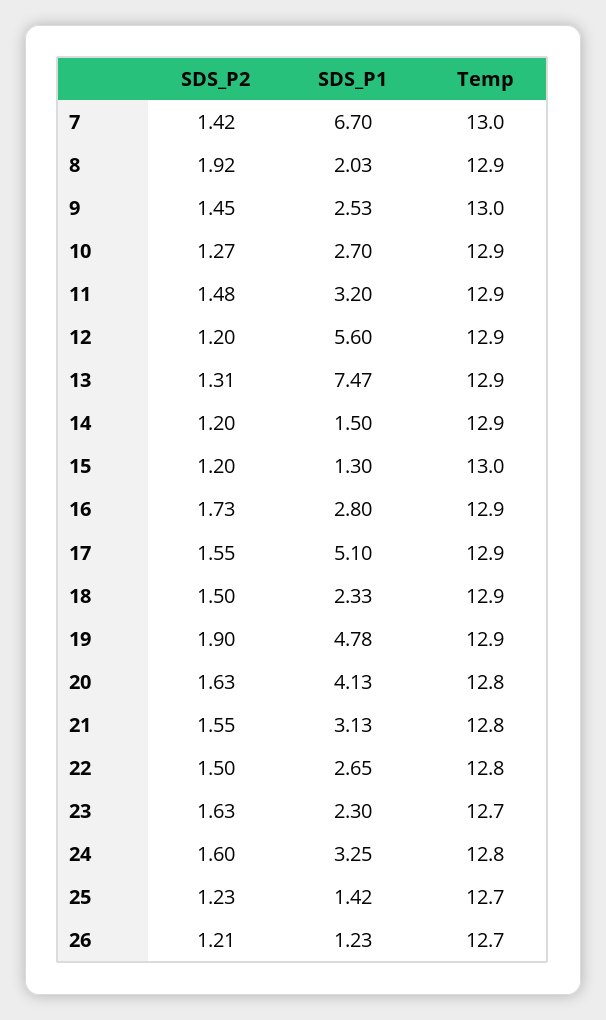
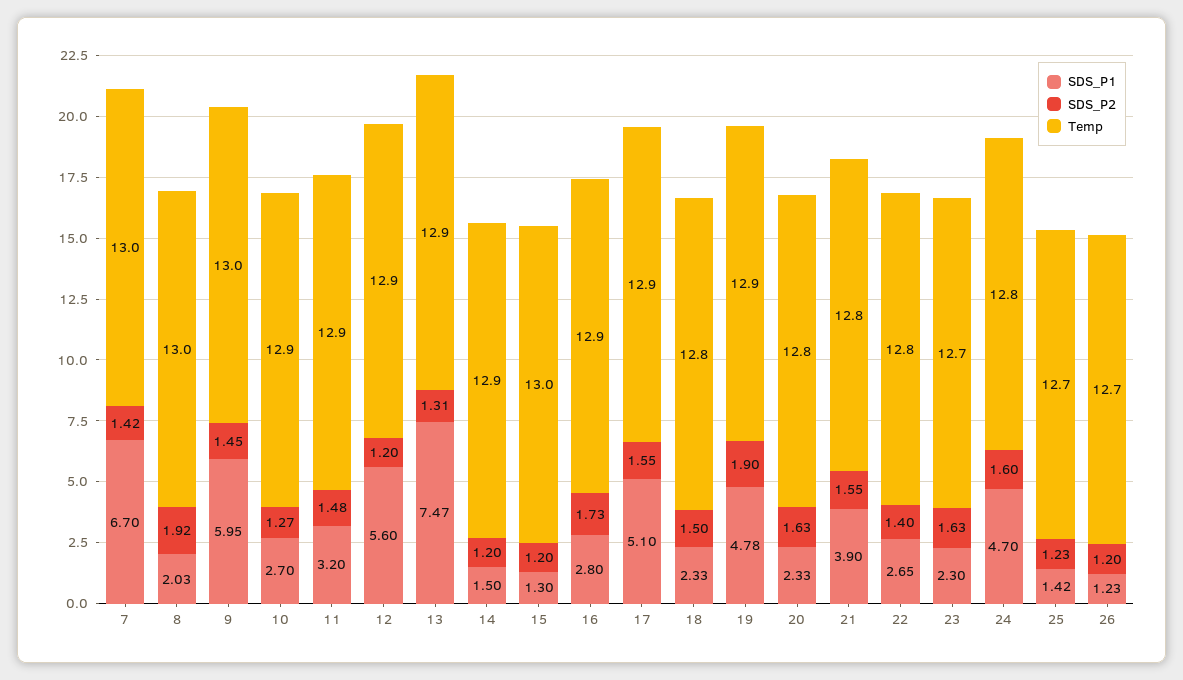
  {
    "SDS_P2": {
      "7": 1.42,
      "8": 1.92,
      "9": 1.45,
      "10": 1.27,
      "11": 1.48,
      "12": 1.2,
      "13": 1.31,
      "14": 1.2,
      "15": 1.2,
      "16": 1.73,
      "17": 1.55,
      "18": 1.5,
      "19": 1.9,
      "20": 1.63,
      "21": 1.55,
-     "22": 1.5,
+     "22": 1.4,
      "23": 1.63,
      "24": 1.6,
      "25": 1.23,
-     "26": 1.21
+     "26": 1.2
    },
    "SDS_P1": {
      "7": 6.7,
      "8": 2.03,
-     "9": 2.53,
+     "9": 5.95,
      "10": 2.7,
      "11": 3.2,
      "12": 5.6,
      "13": 7.47,
      "14": 1.5,
      "15": 1.3,
      "16": 2.8,
      "17": 5.1,
      "18": 2.33,
      "19": 4.78,
-     "20": 4.13,
+     "20": 2.33,
-     "21": 3.13,
+     "21": 3.9,
      "22": 2.65,
      "23": 2.3,
-     "24": 3.25,
+     "24": 4.7,
      "25": 1.42,
      "26": 1.23
    },
    "Temp": {
      "7": 13,
-     "8": 12.9,
+     "8": 13,
      "9": 13,
      "10": 12.9,
      "11": 12.9,
      "12": 12.9,
      "13": 12.9,
      "14": 12.9,
      "15": 13,
      "16": 12.9,
      "17": 12.9,
-     "18": 12.9,
+     "18": 12.8,
      "19": 12.9,
      "20": 12.8,
      "21": 12.8,
      "22": 12.8,
      "23": 12.7,
      "24": 12.8,
      "25": 12.7,
      "26": 12.7
    }
  }

